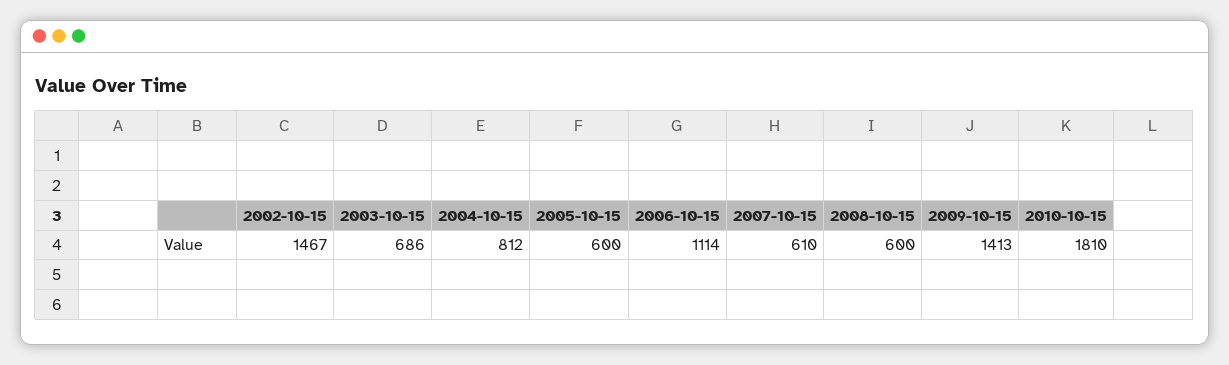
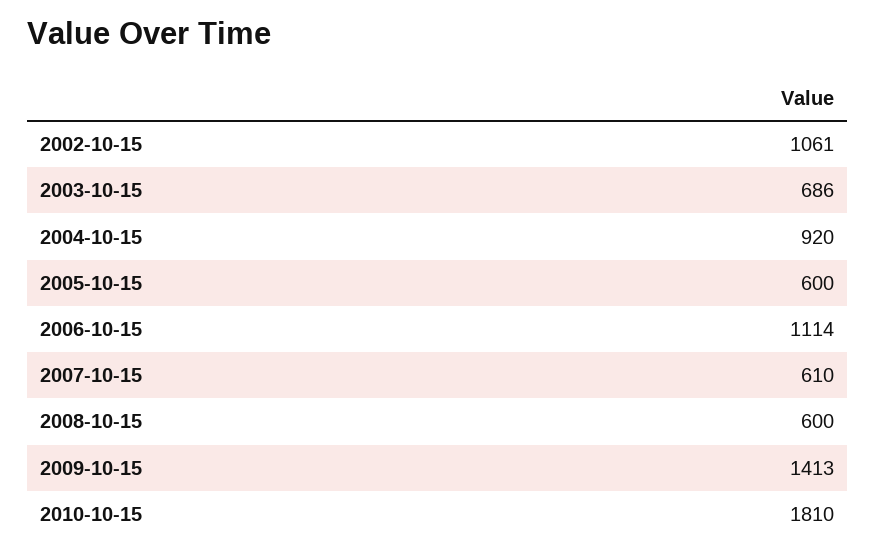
  {
-   "2002-10-15": 1467,
+   "2002-10-15": 1061,
    "2003-10-15": 686,
-   "2004-10-15": 812,
+   "2004-10-15": 920,
    "2005-10-15": 600,
    "2006-10-15": 1114,
    "2007-10-15": 610,
    "2008-10-15": 600,
    "2009-10-15": 1413,
    "2010-10-15": 1810
  }

